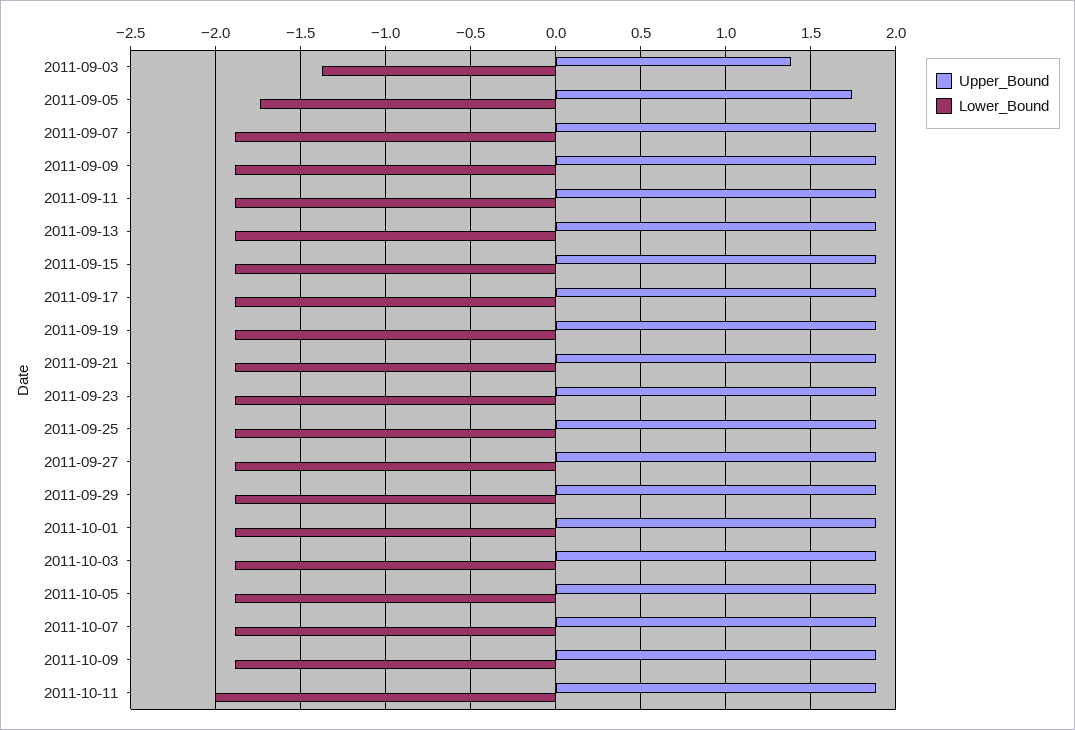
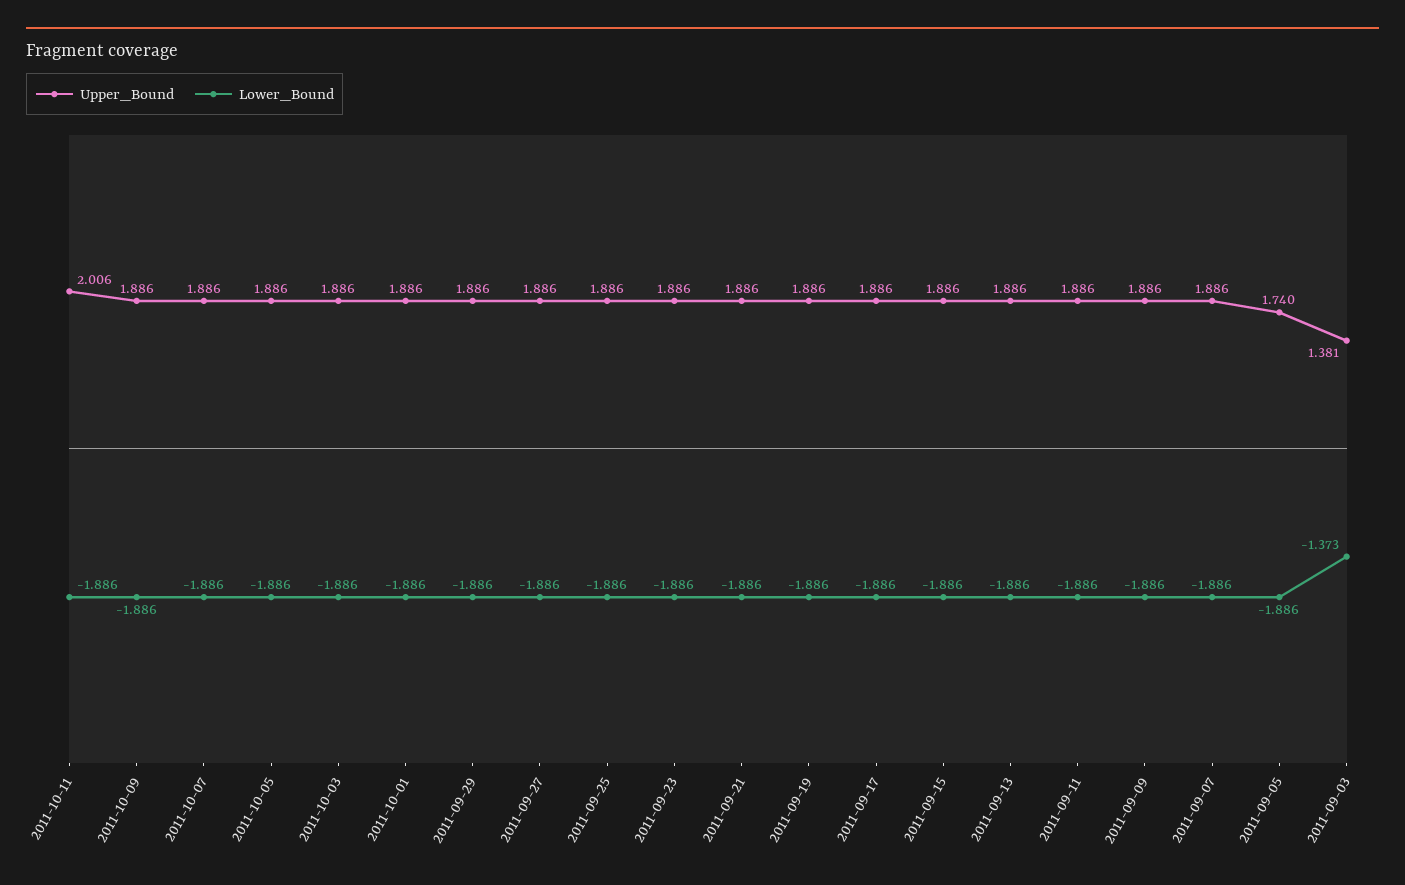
  {
    "Upper_Bound": {
      "2011-09-03": 1.381,
      "2011-09-05": 1.74,
      "2011-09-07": 1.886,
      "2011-09-09": 1.886,
      "2011-09-11": 1.886,
      "2011-09-13": 1.886,
      "2011-09-15": 1.886,
      "2011-09-17": 1.886,
      "2011-09-19": 1.886,
      "2011-09-21": 1.886,
      "2011-09-23": 1.886,
      "2011-09-25": 1.886,
      "2011-09-27": 1.886,
      "2011-09-29": 1.886,
      "2011-10-01": 1.886,
      "2011-10-03": 1.886,
      "2011-10-05": 1.886,
      "2011-10-07": 1.886,
      "2011-10-09": 1.886,
-     "2011-10-11": 1.9
+     "2011-10-11": 2.006
    },
    "Lower_Bound": {
      "2011-09-03": -1.373,
-     "2011-09-05": -1.75,
+     "2011-09-05": -1.886,
      "2011-09-07": -1.886,
      "2011-09-09": -1.886,
      "2011-09-11": -1.886,
      "2011-09-13": -1.886,
      "2011-09-15": -1.886,
      "2011-09-17": -1.886,
      "2011-09-19": -1.886,
      "2011-09-21": -1.886,
      "2011-09-23": -1.886,
      "2011-09-25": -1.886,
      "2011-09-27": -1.886,
      "2011-09-29": -1.886,
      "2011-10-01": -1.886,
      "2011-10-03": -1.886,
      "2011-10-05": -1.886,
      "2011-10-07": -1.886,
      "2011-10-09": -1.886,
-     "2011-10-11": -2
+     "2011-10-11": -1.886
    }
  }

